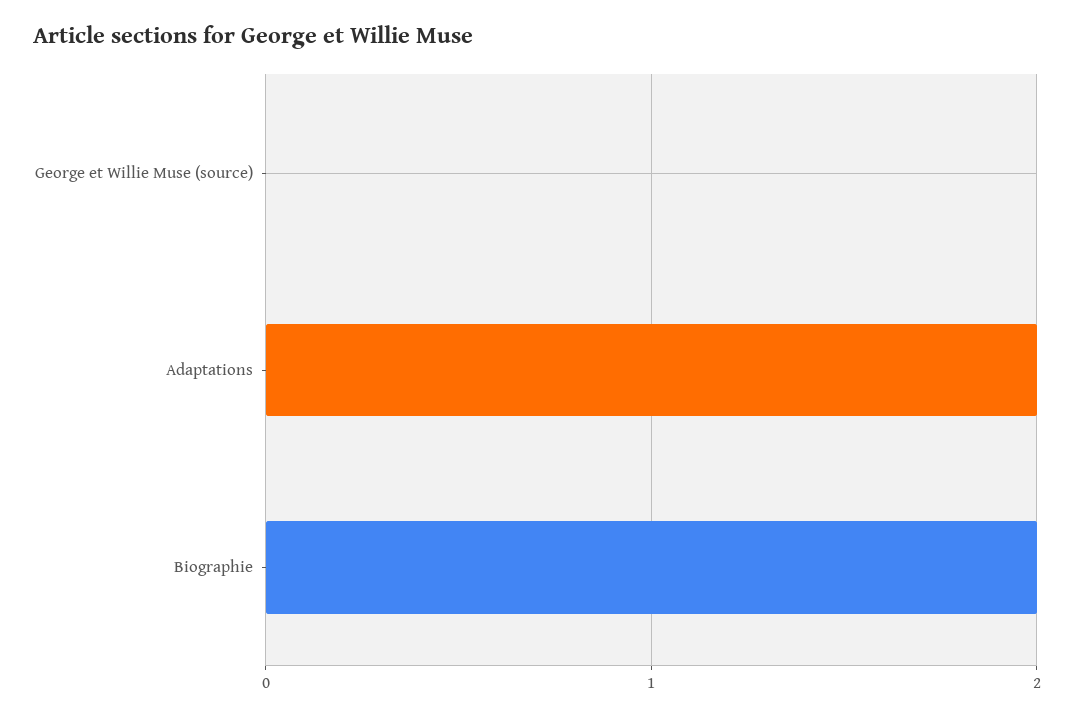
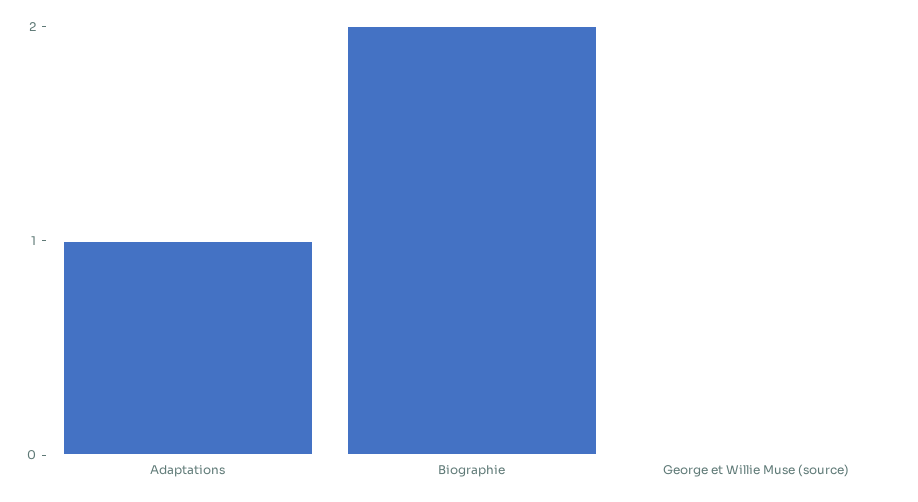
  {
    "George et Willie Muse (source)": 0,
-   "Adaptations": 2,
+   "Adaptations": 1,
    "Biographie": 2
  }

